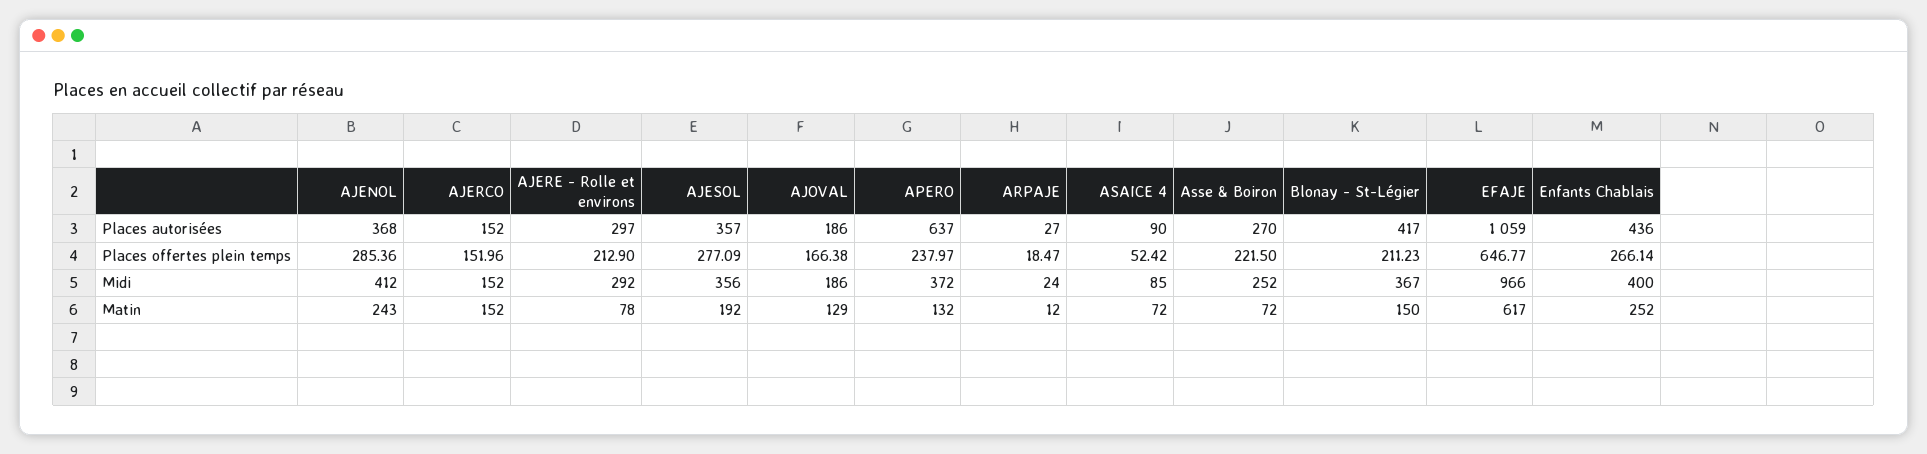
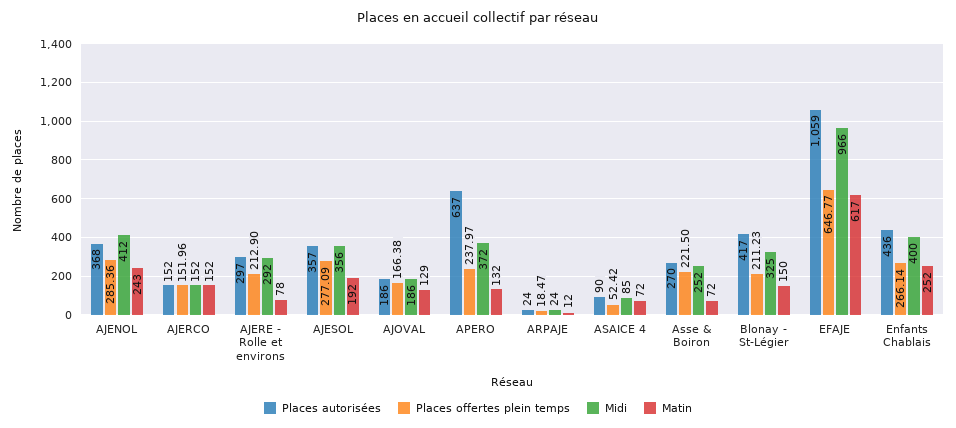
  {
    "Places autorisées": {
      "AJENOL": 368,
      "AJERCO": 152,
      "AJERE - Rolle et environs": 297,
      "AJESOL": 357,
      "AJOVAL": 186,
      "APERO": 637,
-     "ARPAJE": 27,
+     "ARPAJE": 24,
      "ASAICE 4": 90,
      "Asse & Boiron": 270,
      "Blonay - St-Légier": 417,
      "EFAJE": 1059,
      "Enfants Chablais": 436
    },
    "Places offertes plein temps": {
      "AJENOL": 285.36,
      "AJERCO": 151.96,
      "AJERE - Rolle et environs": 212.9,
      "AJESOL": 277.09,
      "AJOVAL": 166.38,
      "APERO": 237.97,
      "ARPAJE": 18.47,
      "ASAICE 4": 52.42,
      "Asse & Boiron": 221.5,
      "Blonay - St-Légier": 211.23,
      "EFAJE": 646.77,
      "Enfants Chablais": 266.14
    },
    "Midi": {
      "AJENOL": 412,
      "AJERCO": 152,
      "AJERE - Rolle et environs": 292,
      "AJESOL": 356,
      "AJOVAL": 186,
      "APERO": 372,
      "ARPAJE": 24,
      "ASAICE 4": 85,
      "Asse & Boiron": 252,
-     "Blonay - St-Légier": 367,
+     "Blonay - St-Légier": 325,
      "EFAJE": 966,
      "Enfants Chablais": 400
    },
    "Matin": {
      "AJENOL": 243,
      "AJERCO": 152,
      "AJERE - Rolle et environs": 78,
      "AJESOL": 192,
      "AJOVAL": 129,
      "APERO": 132,
      "ARPAJE": 12,
      "ASAICE 4": 72,
      "Asse & Boiron": 72,
      "Blonay - St-Légier": 150,
      "EFAJE": 617,
      "Enfants Chablais": 252
    }
  }

